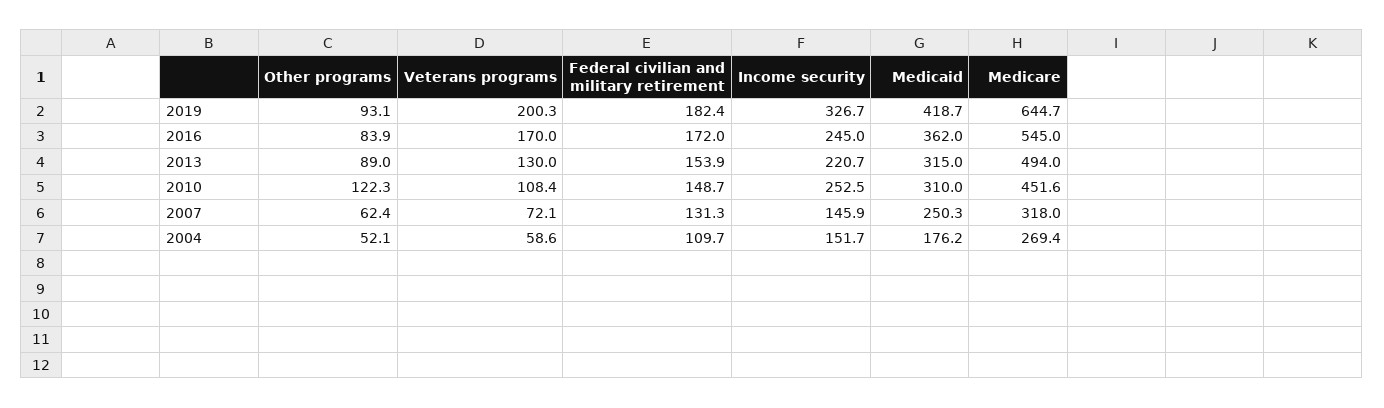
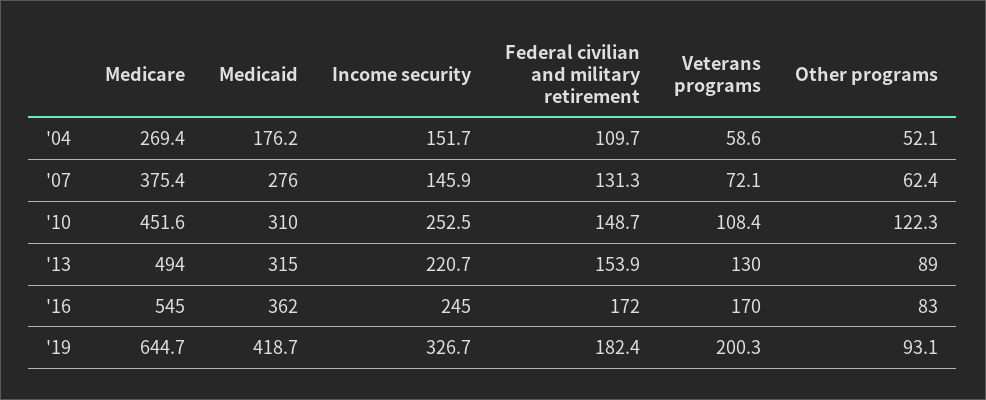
  {
    "Other programs": {
      "2019": 93.1,
-     "2016": 83.9,
+     "2016": 83,
      "2013": 89,
      "2010": 122.3,
      "2007": 62.4,
      "2004": 52.1
    },
    "Veterans programs": {
      "2019": 200.3,
      "2016": 170,
      "2013": 130,
      "2010": 108.4,
      "2007": 72.1,
      "2004": 58.6
    },
    "Federal civilian and military retirement": {
      "2019": 182.4,
      "2016": 172,
      "2013": 153.9,
      "2010": 148.7,
      "2007": 131.3,
      "2004": 109.7
    },
    "Income security": {
      "2019": 326.7,
      "2016": 245,
      "2013": 220.7,
      "2010": 252.5,
      "2007": 145.9,
      "2004": 151.7
    },
    "Medicaid": {
      "2019": 418.7,
      "2016": 362,
      "2013": 315,
      "2010": 310,
-     "2007": 250.3,
+     "2007": 276,
      "2004": 176.2
    },
    "Medicare": {
      "2019": 644.7,
      "2016": 545,
      "2013": 494,
      "2010": 451.6,
-     "2007": 318,
+     "2007": 375.4,
      "2004": 269.4
    }
  }

